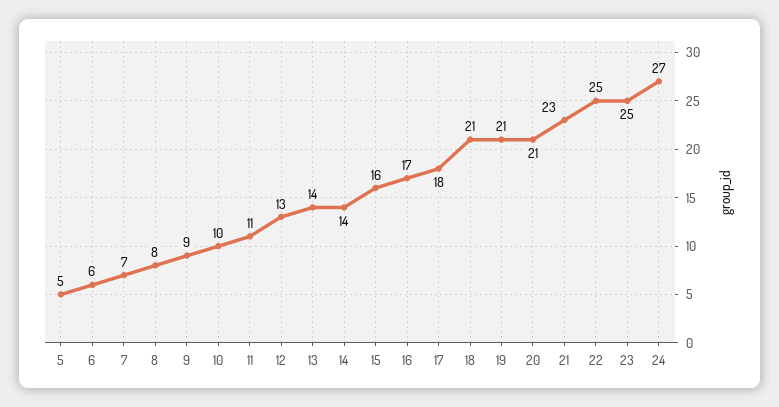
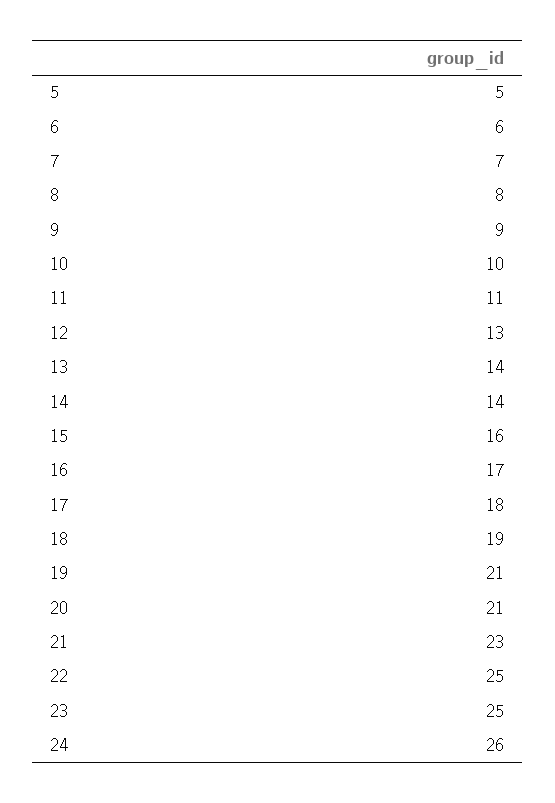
  {
    "5": 5,
    "6": 6,
    "7": 7,
    "8": 8,
    "9": 9,
    "10": 10,
    "11": 11,
    "12": 13,
    "13": 14,
    "14": 14,
    "15": 16,
    "16": 17,
    "17": 18,
-   "18": 21,
+   "18": 19,
    "19": 21,
    "20": 21,
    "21": 23,
    "22": 25,
    "23": 25,
-   "24": 27
+   "24": 26
  }

